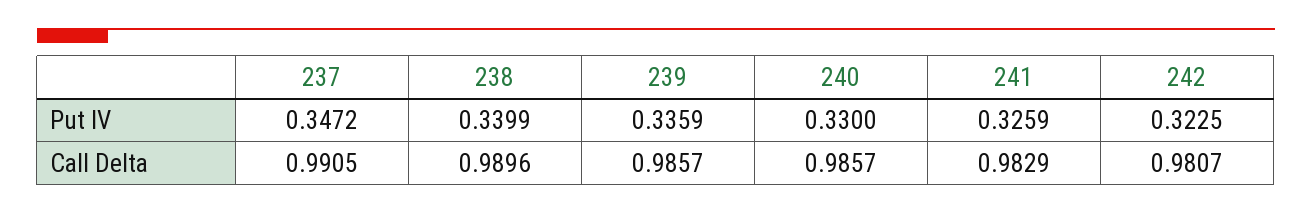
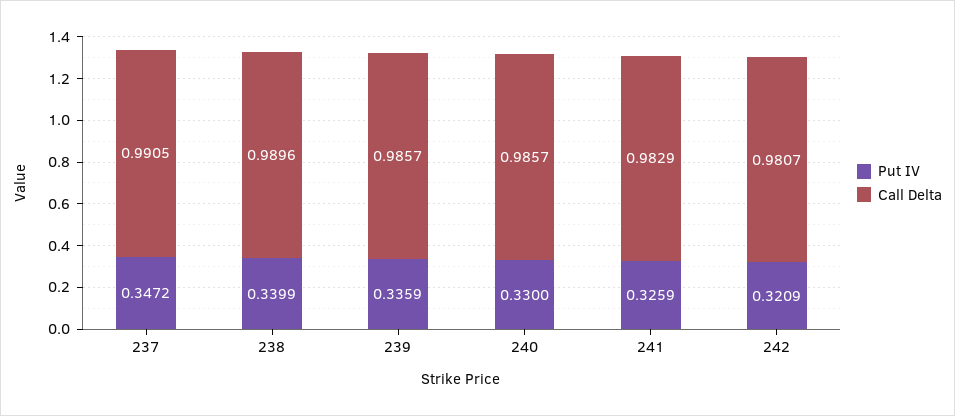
  {
    "Put IV": {
      "237": 0.3472,
      "238": 0.3399,
      "239": 0.3359,
      "240": 0.33,
      "241": 0.3259,
-     "242": 0.3225
+     "242": 0.3209
    },
    "Call Delta": {
      "237": 0.9905,
      "238": 0.9896,
      "239": 0.9857,
      "240": 0.9857,
      "241": 0.9829,
      "242": 0.9807
    }
  }

